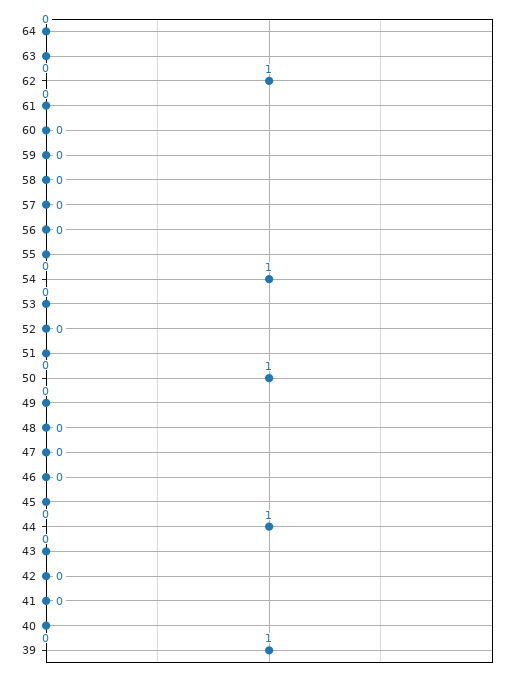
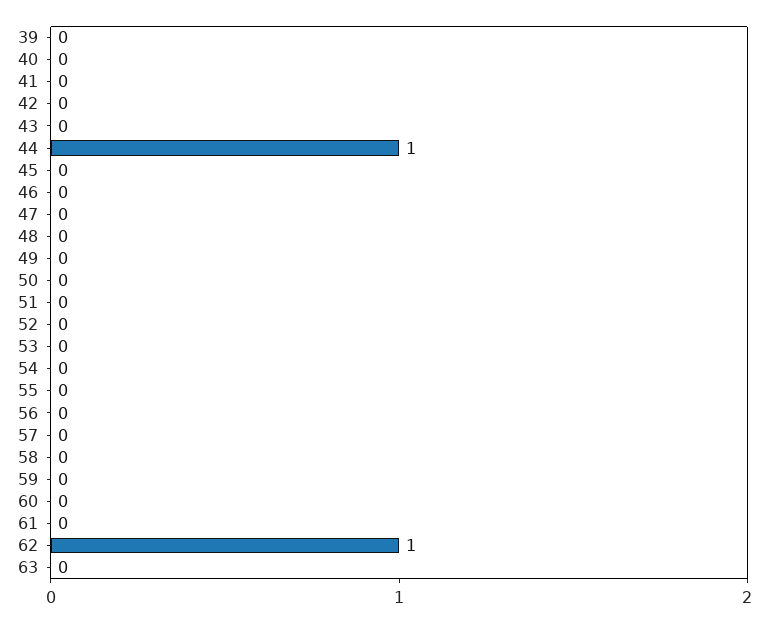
  {
-   "64": 0,
    "63": 0,
    "62": 1,
    "61": 0,
    "60": 0,
    "59": 0,
    "58": 0,
    "57": 0,
    "56": 0,
    "55": 0,
-   "54": 1,
+   "54": 0,
    "53": 0,
    "52": 0,
    "51": 0,
-   "50": 1,
+   "50": 0,
    "49": 0,
    "48": 0,
    "47": 0,
    "46": 0,
    "45": 0,
    "44": 1,
    "43": 0,
    "42": 0,
    "41": 0,
    "40": 0,
-   "39": 1
+   "39": 0
  }

